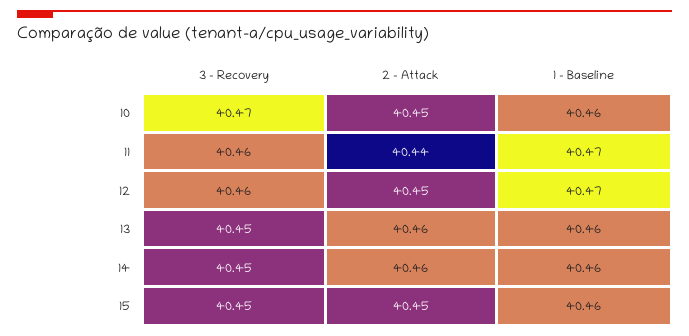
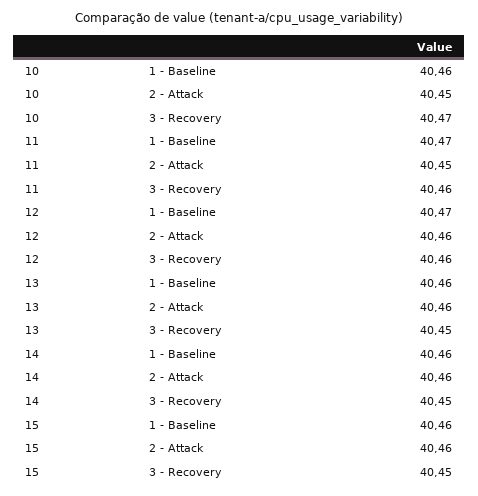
  {
    "3 - Recovery": {
      "10": 40.47,
      "11": 40.46,
      "12": 40.46,
      "13": 40.45,
      "14": 40.45,
      "15": 40.45
    },
    "2 - Attack": {
      "10": 40.45,
-     "11": 40.44,
+     "11": 40.45,
-     "12": 40.45,
+     "12": 40.46,
      "13": 40.46,
      "14": 40.46,
-     "15": 40.45
+     "15": 40.46
    },
    "1 - Baseline": {
      "10": 40.46,
      "11": 40.47,
      "12": 40.47,
      "13": 40.46,
      "14": 40.46,
      "15": 40.46
    }
  }

